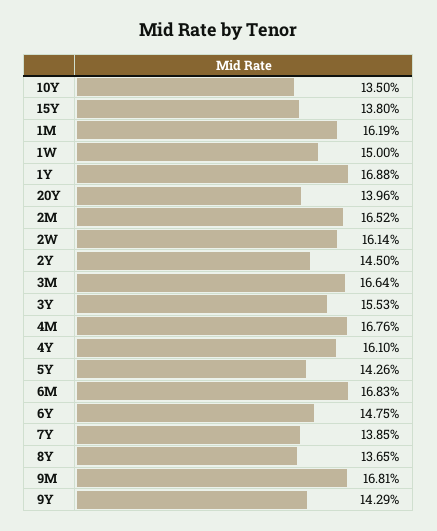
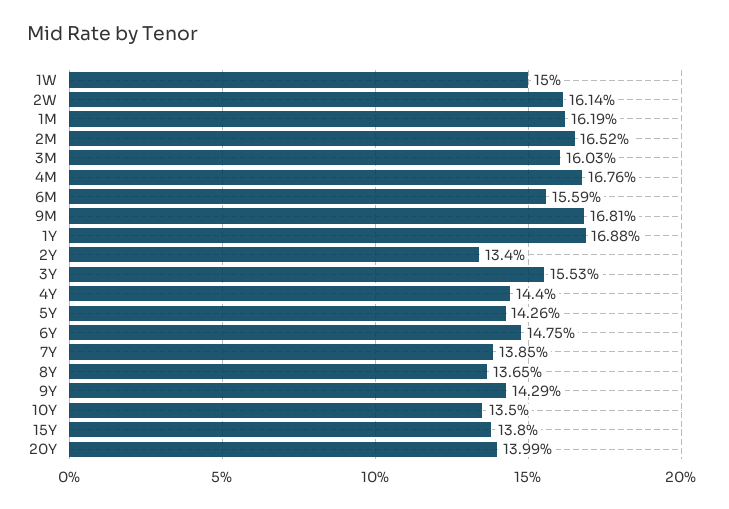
  {
    "10Y": 13.5,
    "15Y": 13.8,
    "1M": 16.19,
    "1W": 15,
    "1Y": 16.88,
-   "20Y": 13.96,
+   "20Y": 13.99,
    "2M": 16.52,
    "2W": 16.14,
-   "2Y": 14.5,
+   "2Y": 13.4,
-   "3M": 16.64,
+   "3M": 16.03,
    "3Y": 15.53,
    "4M": 16.76,
-   "4Y": 16.1,
+   "4Y": 14.4,
    "5Y": 14.26,
-   "6M": 16.83,
+   "6M": 15.59,
    "6Y": 14.75,
    "7Y": 13.85,
    "8Y": 13.65,
    "9M": 16.81,
    "9Y": 14.29
  }

